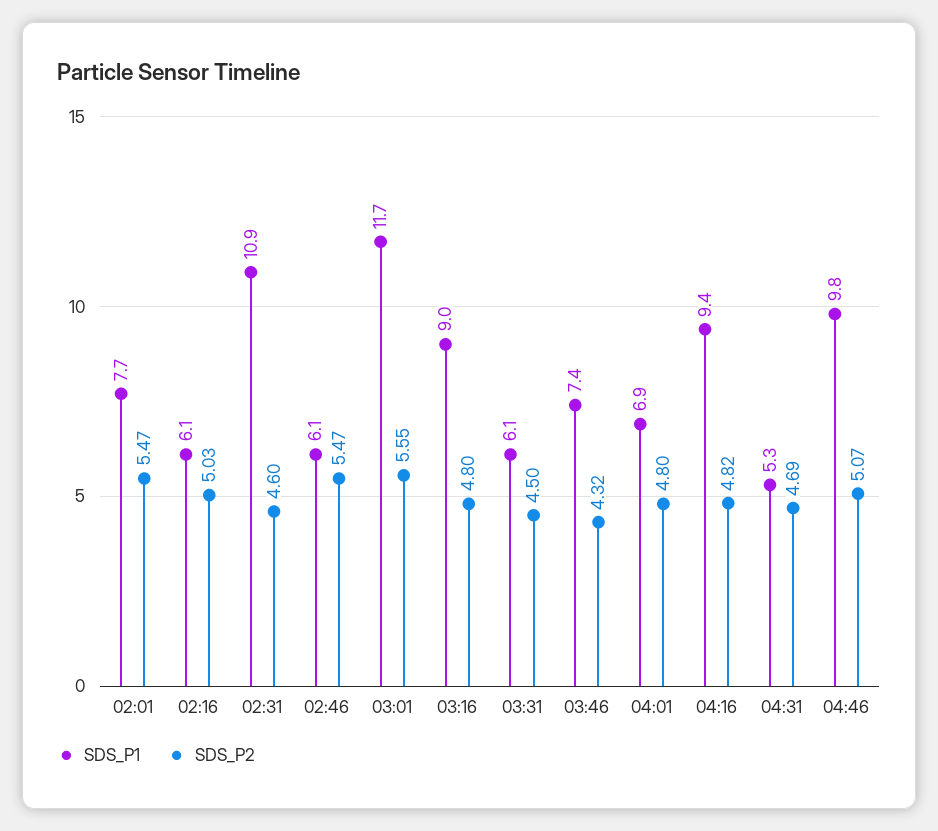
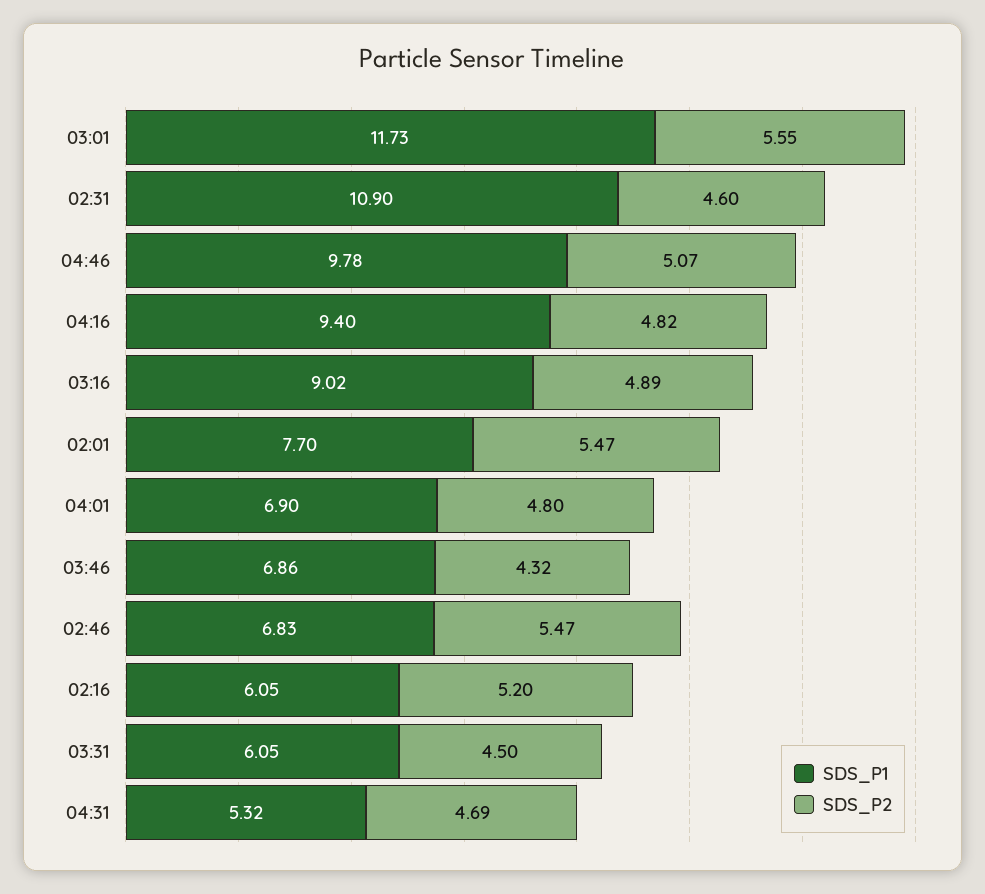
  {
    "SDS_P1": {
      "02:01": 7.7,
      "02:16": 6.05,
      "02:31": 10.9,
-     "02:46": 6.1,
+     "02:46": 6.83,
      "03:01": 11.73,
      "03:16": 9.02,
      "03:31": 6.05,
-     "03:46": 7.4,
+     "03:46": 6.86,
      "04:01": 6.9,
      "04:16": 9.4,
      "04:31": 5.32,
      "04:46": 9.78
    },
    "SDS_P2": {
      "02:01": 5.47,
-     "02:16": 5.03,
+     "02:16": 5.2,
      "02:31": 4.6,
      "02:46": 5.47,
      "03:01": 5.55,
-     "03:16": 4.8,
+     "03:16": 4.89,
      "03:31": 4.5,
      "03:46": 4.32,
      "04:01": 4.8,
      "04:16": 4.82,
      "04:31": 4.69,
      "04:46": 5.07
    }
  }

